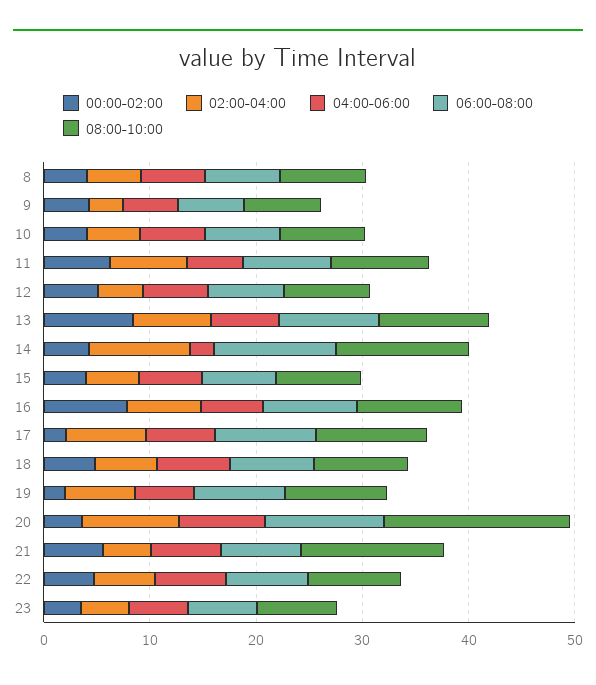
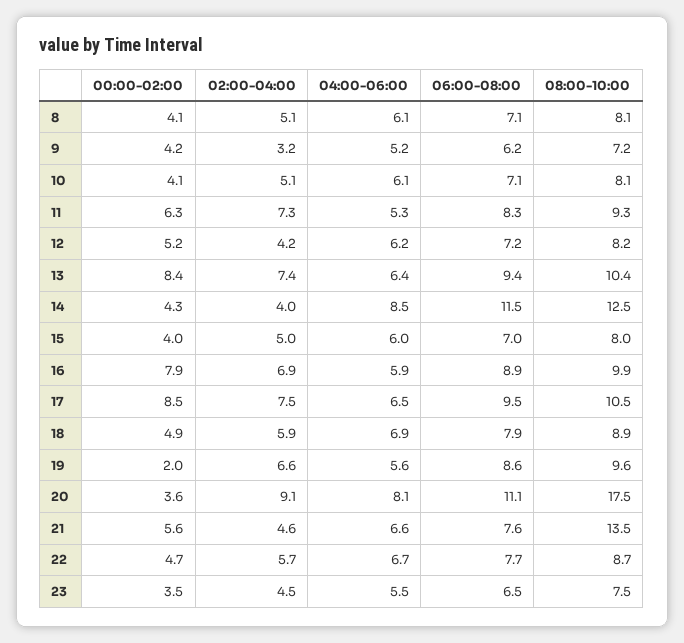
  {
    "00:00-02:00": {
      "8": 4.1,
      "9": 4.2,
      "10": 4.1,
      "11": 6.3,
      "12": 5.2,
      "13": 8.4,
      "14": 4.3,
      "15": 4,
      "16": 7.9,
-     "17": 2,
+     "17": 8.5,
      "18": 4.9,
      "19": 2,
      "20": 3.6,
      "21": 5.6,
      "22": 4.7,
      "23": 3.5
    },
    "02:00-04:00": {
      "8": 5.1,
      "9": 3.2,
      "10": 5.1,
      "11": 7.3,
      "12": 4.2,
      "13": 7.4,
-     "14": 10,
+     "14": 4,
      "15": 5,
      "16": 6.9,
      "17": 7.5,
      "18": 5.9,
      "19": 6.6,
      "20": 9.1,
      "21": 4.6,
      "22": 5.7,
      "23": 4.5
    },
    "04:00-06:00": {
      "8": 6.1,
      "9": 5.2,
      "10": 6.1,
      "11": 5.3,
      "12": 6.2,
      "13": 6.4,
-     "14": 2,
+     "14": 8.5,
      "15": 6,
      "16": 5.9,
      "17": 6.5,
      "18": 6.9,
      "19": 5.6,
      "20": 8.1,
      "21": 6.6,
      "22": 6.7,
      "23": 5.5
    },
    "06:00-08:00": {
      "8": 7.1,
      "9": 6.2,
      "10": 7.1,
      "11": 8.3,
      "12": 7.2,
      "13": 9.4,
      "14": 11.5,
      "15": 7,
      "16": 8.9,
      "17": 9.5,
      "18": 7.9,
      "19": 8.6,
      "20": 11.1,
      "21": 7.6,
      "22": 7.7,
      "23": 6.5
    },
    "08:00-10:00": {
      "8": 8.1,
      "9": 7.2,
      "10": 8.1,
      "11": 9.3,
      "12": 8.2,
      "13": 10.4,
      "14": 12.5,
      "15": 8,
      "16": 9.9,
      "17": 10.5,
      "18": 8.9,
      "19": 9.6,
      "20": 17.5,
      "21": 13.5,
      "22": 8.7,
      "23": 7.5
    }
  }

